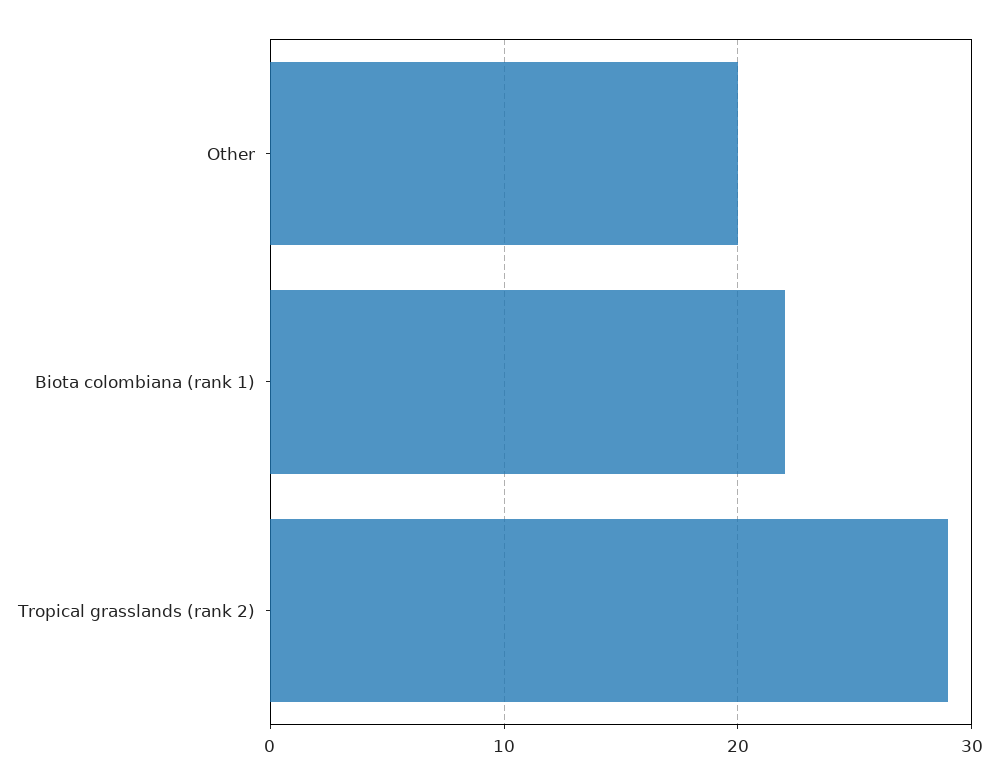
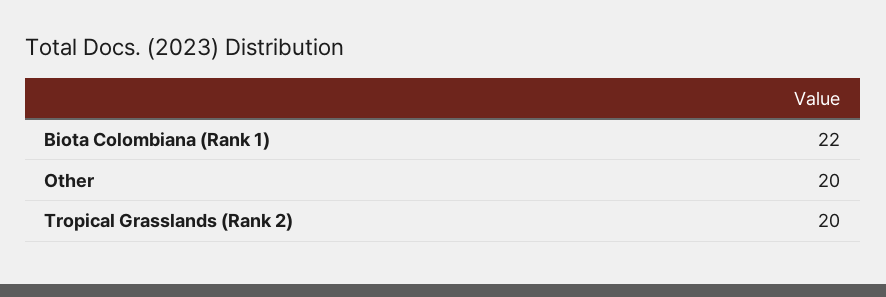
  {
    "Other": 20,
    "Biota colombiana (rank 1)": 22,
-   "Tropical grasslands (rank 2)": 29
+   "Tropical grasslands (rank 2)": 20
  }

